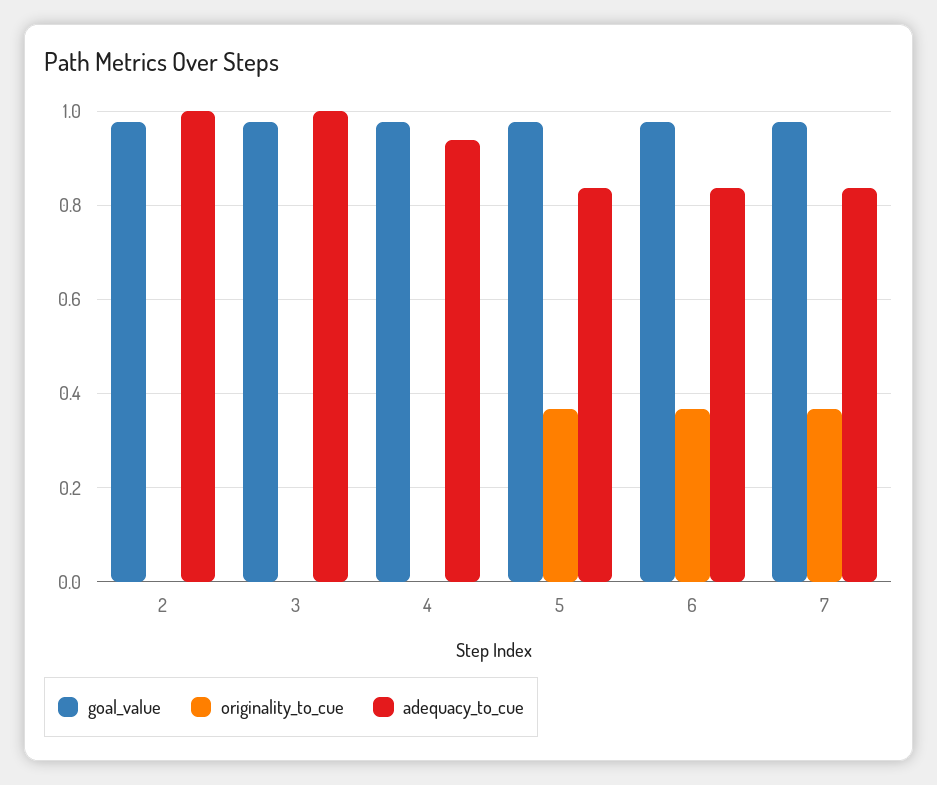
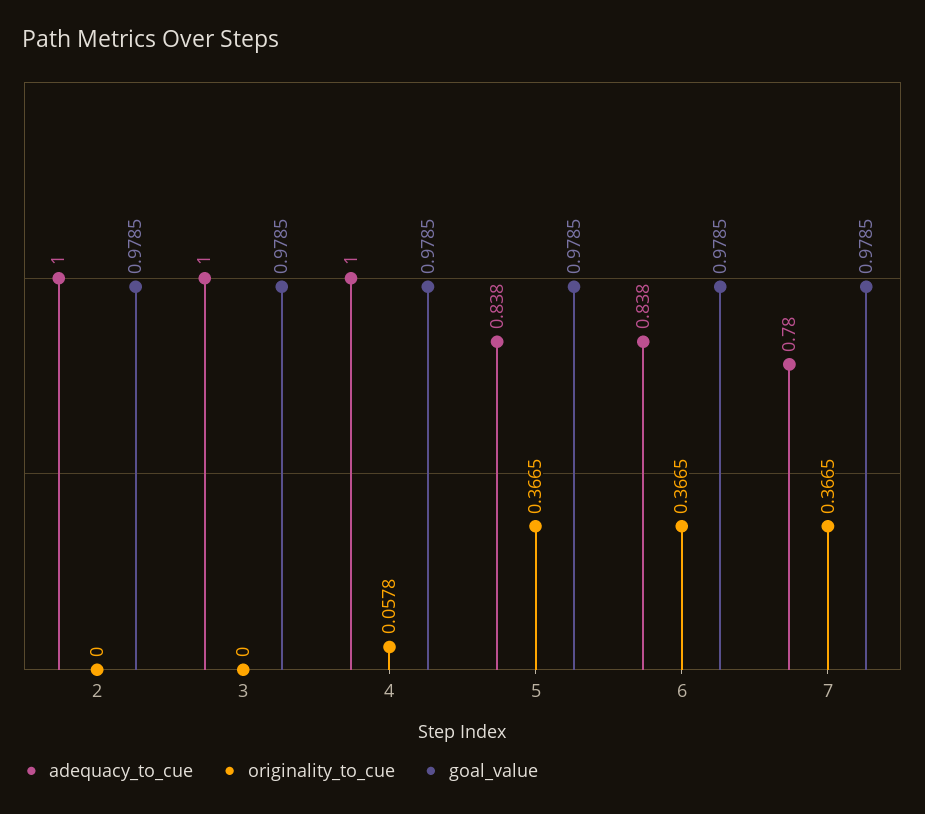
  {
    "goal_value": {
      "2": 0.9785,
      "3": 0.9785,
      "4": 0.9785,
      "5": 0.9785,
      "6": 0.9785,
      "7": 0.9785
    },
    "originality_to_cue": {
      "2": 0,
      "3": 0,
-     "4": 0,
+     "4": 0.0578,
      "5": 0.3665,
      "6": 0.3665,
      "7": 0.3665
    },
    "adequacy_to_cue": {
      "2": 1,
      "3": 1,
-     "4": 0.94,
+     "4": 1,
      "5": 0.838,
      "6": 0.838,
-     "7": 0.84
+     "7": 0.78
    }
  }

